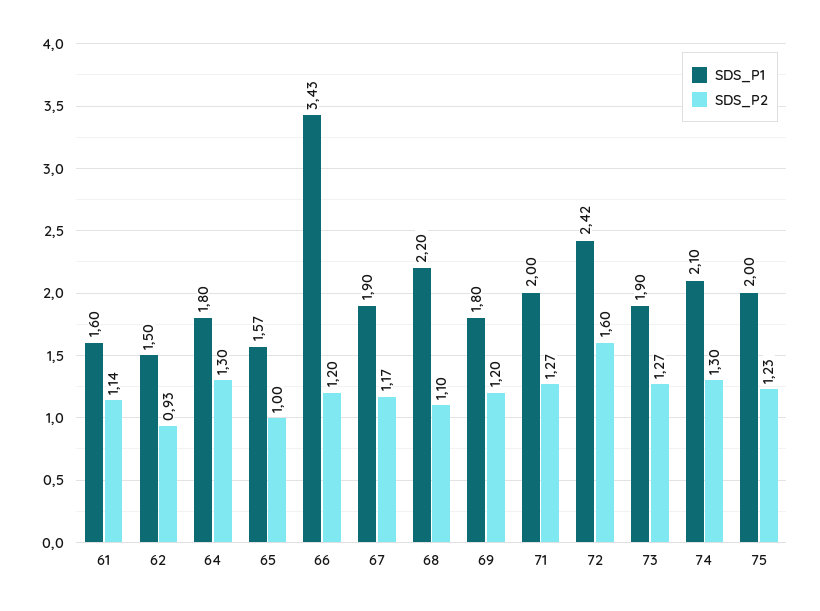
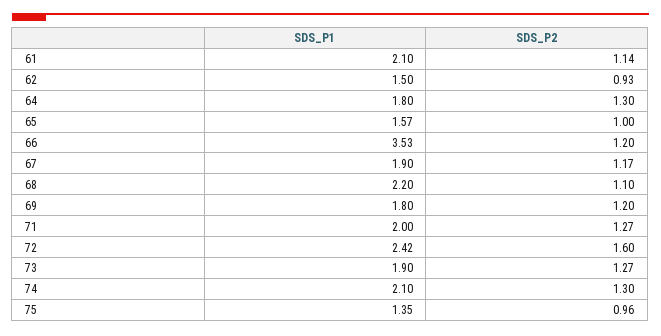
  {
    "SDS_P1": {
-     "61": 1.6,
+     "61": 2.1,
      "62": 1.5,
      "64": 1.8,
      "65": 1.57,
-     "66": 3.43,
+     "66": 3.53,
      "67": 1.9,
      "68": 2.2,
      "69": 1.8,
      "71": 2,
      "72": 2.42,
      "73": 1.9,
      "74": 2.1,
-     "75": 2
+     "75": 1.35
    },
    "SDS_P2": {
      "61": 1.14,
      "62": 0.93,
      "64": 1.3,
      "65": 1,
      "66": 1.2,
      "67": 1.17,
      "68": 1.1,
      "69": 1.2,
      "71": 1.27,
      "72": 1.6,
      "73": 1.27,
      "74": 1.3,
-     "75": 1.23
+     "75": 0.96
    }
  }

